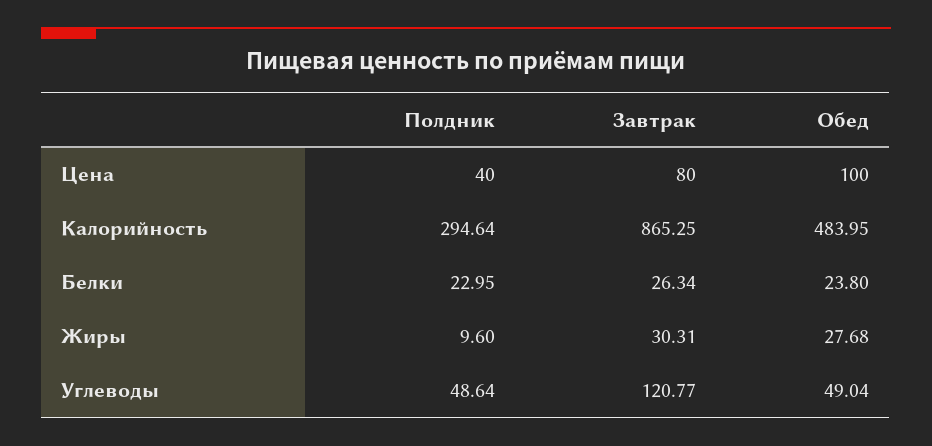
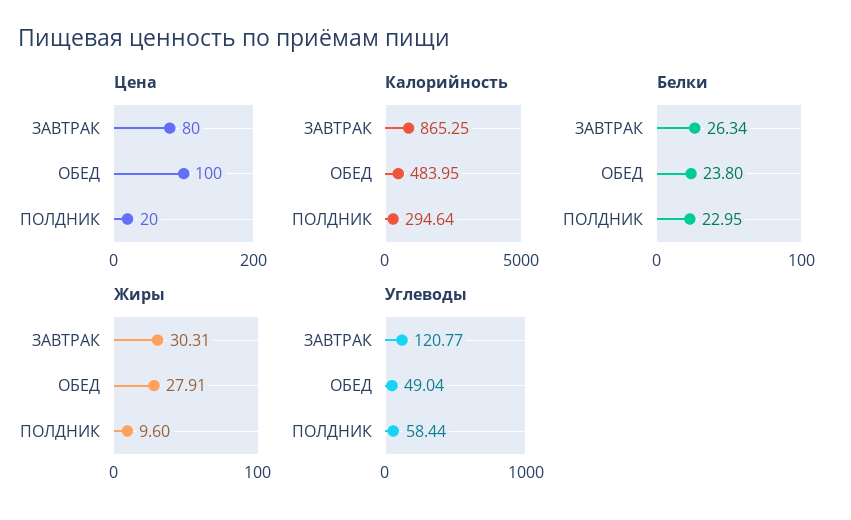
  {
    "Цена": {
-     "Полдник": 40,
+     "Полдник": 20,
      "Завтрак": 80,
      "Обед": 100
    },
    "Калорийность": {
      "Полдник": 294.64,
      "Завтрак": 865.25,
      "Обед": 483.95
    },
    "Белки": {
      "Полдник": 22.95,
      "Завтрак": 26.34,
      "Обед": 23.8
    },
    "Жиры": {
      "Полдник": 9.6,
      "Завтрак": 30.31,
-     "Обед": 27.68
+     "Обед": 27.91
    },
    "Углеводы": {
-     "Полдник": 48.64,
+     "Полдник": 58.44,
      "Завтрак": 120.77,
      "Обед": 49.04
    }
  }

